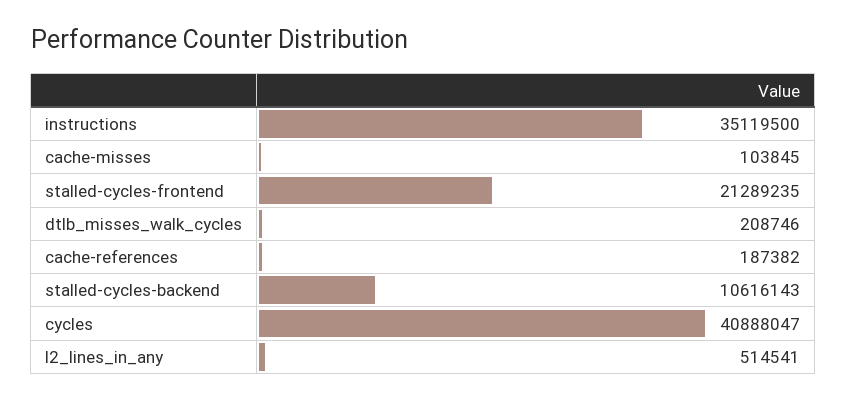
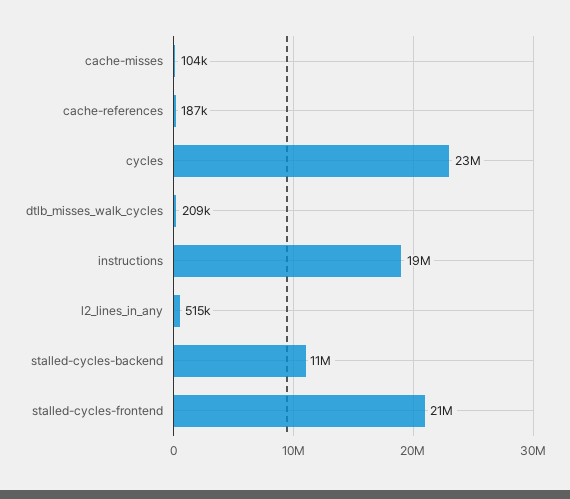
  {
-   "instructions": 35119500,
+   "instructions": 19000000,
    "cache-misses": 103845,
    "stalled-cycles-frontend": 21289235,
    "dtlb_misses_walk_cycles": 208746,
    "cache-references": 187382,
    "stalled-cycles-backend": 10616143,
-   "cycles": 40888047,
+   "cycles": 23000000,
    "l2_lines_in_any": 514541
  }

